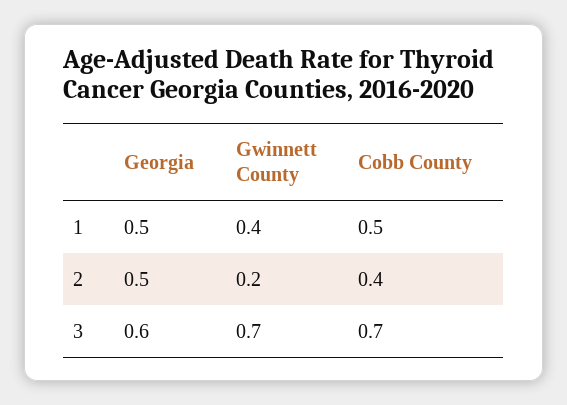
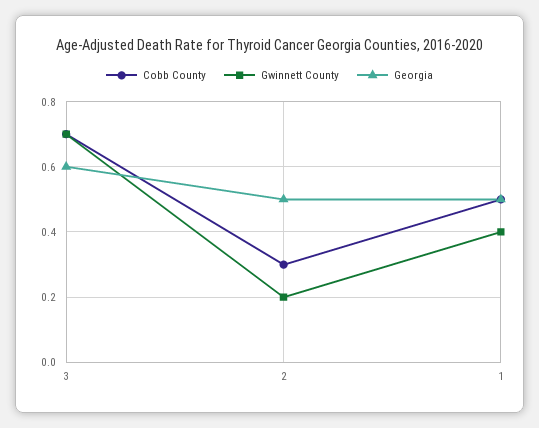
  {
    "Georgia": {
      "1": 0.5,
      "2": 0.5,
      "3": 0.6
    },
    "Gwinnett County": {
      "1": 0.4,
      "2": 0.2,
      "3": 0.7
    },
    "Cobb County": {
      "1": 0.5,
-     "2": 0.4,
+     "2": 0.3,
      "3": 0.7
    }
  }

